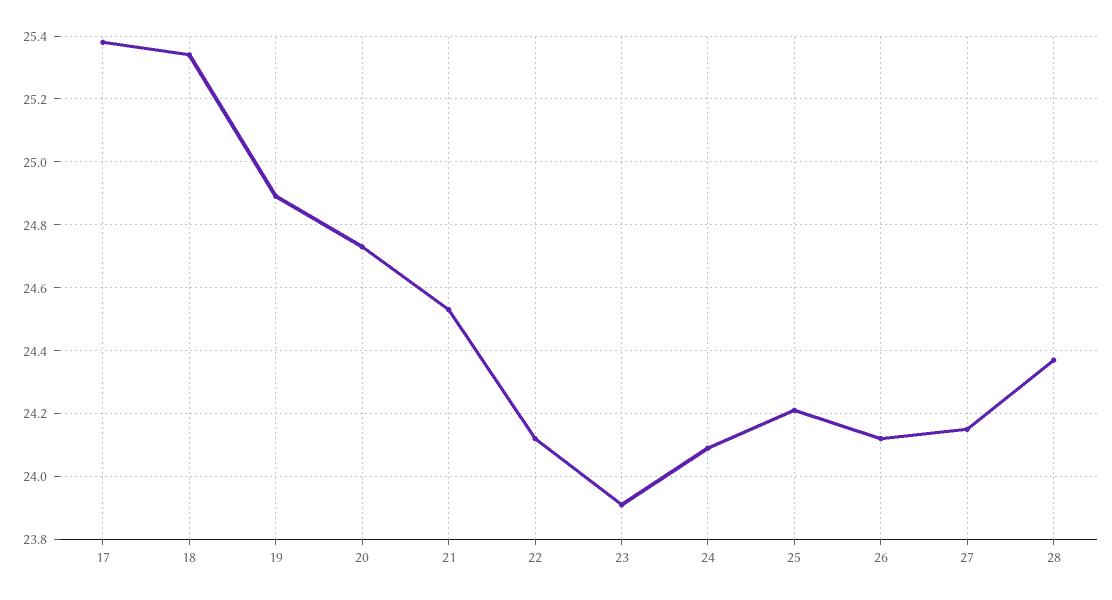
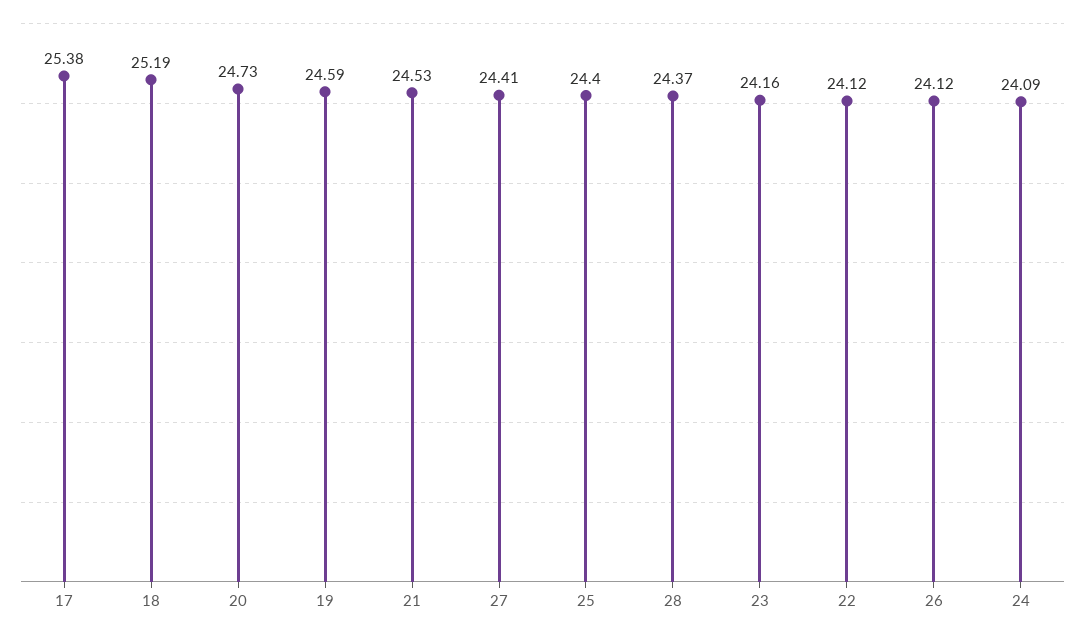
  {
    "17": 25.38,
-   "18": 25.35,
+   "18": 25.19,
-   "19": 24.9,
+   "19": 24.59,
    "20": 24.73,
    "21": 24.53,
    "22": 24.12,
-   "23": 23.9,
+   "23": 24.16,
    "24": 24.09,
-   "25": 24.2,
+   "25": 24.4,
    "26": 24.12,
-   "27": 24.15,
+   "27": 24.41,
    "28": 24.37
  }

